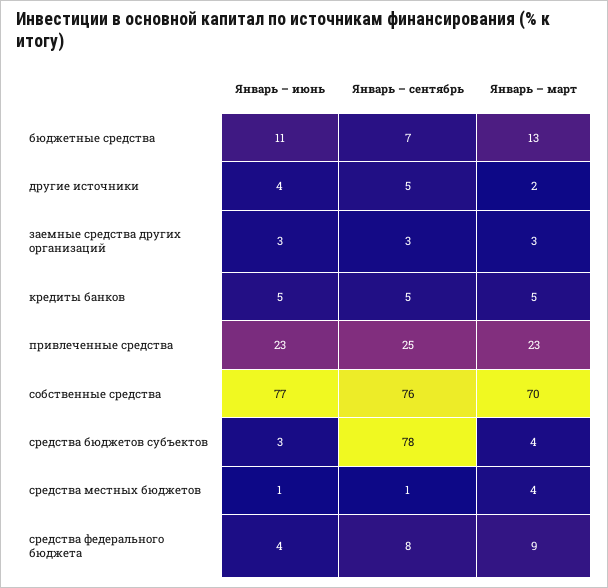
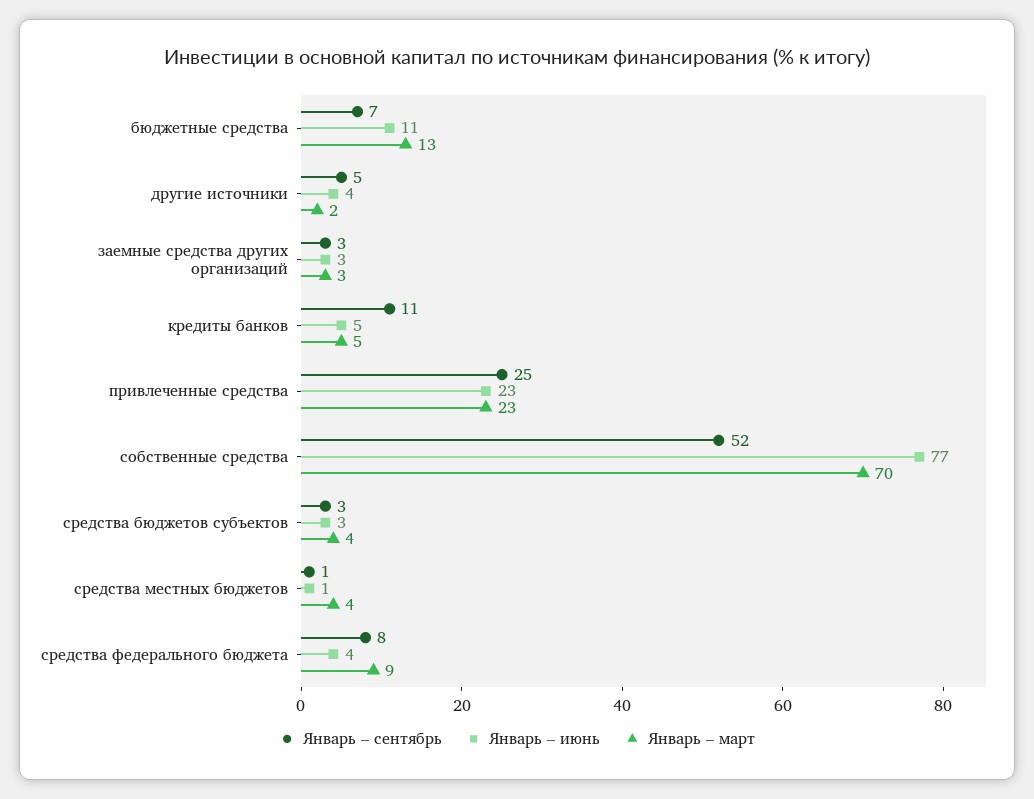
  {
    "Январь – июнь": {
      "бюджетные средства": 11,
      "другие источники": 4,
      "заемные средства других организаций": 3,
      "кредиты банков": 5,
      "привлеченные средства": 23,
      "собственные средства": 77,
      "средства бюджетов субъектов": 3,
      "средства местных бюджетов": 1,
      "средства федерального бюджета": 4
    },
    "Январь – сентябрь": {
      "бюджетные средства": 7,
      "другие источники": 5,
      "заемные средства других организаций": 3,
-     "кредиты банков": 5,
+     "кредиты банков": 11,
      "привлеченные средства": 25,
-     "собственные средства": 76,
+     "собственные средства": 52,
-     "средства бюджетов субъектов": 78,
+     "средства бюджетов субъектов": 3,
      "средства местных бюджетов": 1,
      "средства федерального бюджета": 8
    },
    "Январь – март": {
      "бюджетные средства": 13,
      "другие источники": 2,
      "заемные средства других организаций": 3,
      "кредиты банков": 5,
      "привлеченные средства": 23,
      "собственные средства": 70,
      "средства бюджетов субъектов": 4,
      "средства местных бюджетов": 4,
      "средства федерального бюджета": 9
    }
  }

